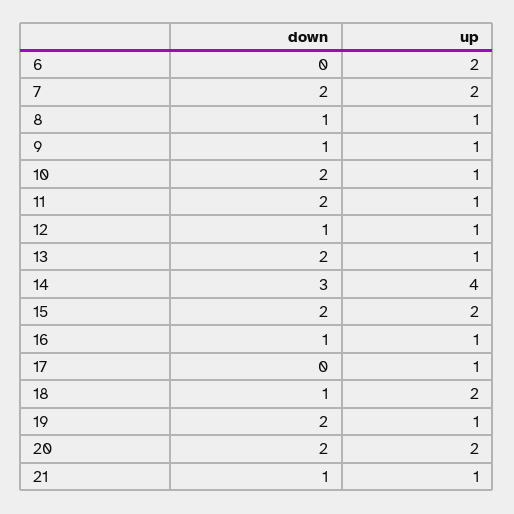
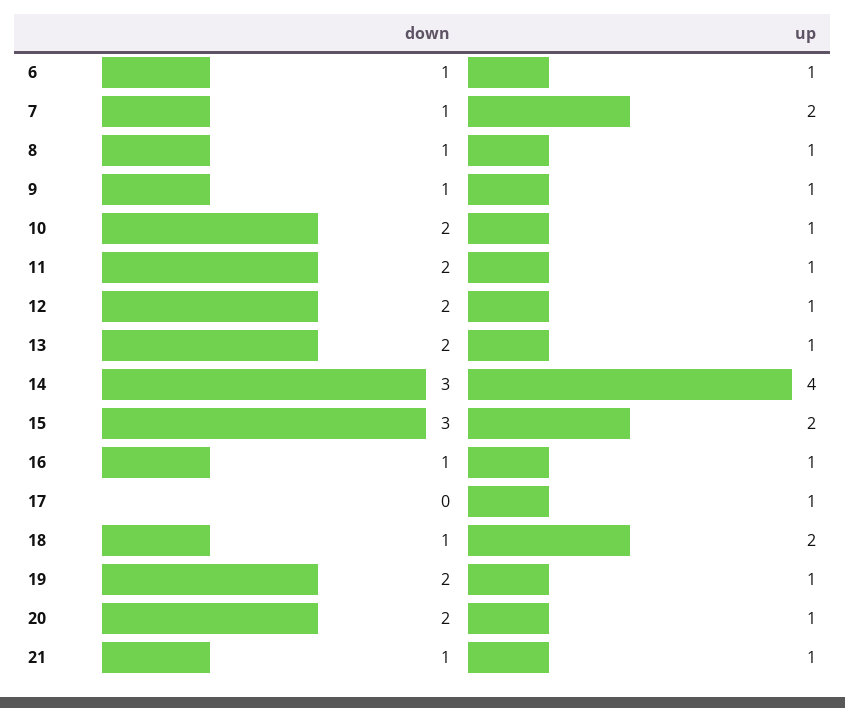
  {
    "down": {
-     "6": 0,
+     "6": 1,
-     "7": 2,
+     "7": 1,
      "8": 1,
      "9": 1,
      "10": 2,
      "11": 2,
-     "12": 1,
+     "12": 2,
      "13": 2,
      "14": 3,
-     "15": 2,
+     "15": 3,
      "16": 1,
      "17": 0,
      "18": 1,
      "19": 2,
      "20": 2,
      "21": 1
    },
    "up": {
-     "6": 2,
+     "6": 1,
      "7": 2,
      "8": 1,
      "9": 1,
      "10": 1,
      "11": 1,
      "12": 1,
      "13": 1,
      "14": 4,
      "15": 2,
      "16": 1,
      "17": 1,
      "18": 2,
      "19": 1,
-     "20": 2,
+     "20": 1,
      "21": 1
    }
  }

